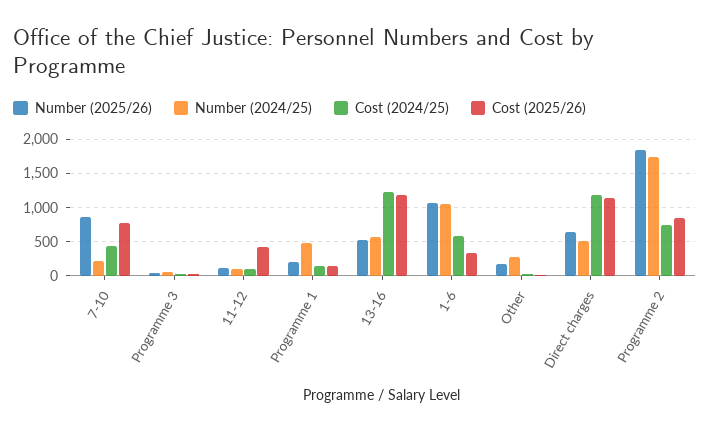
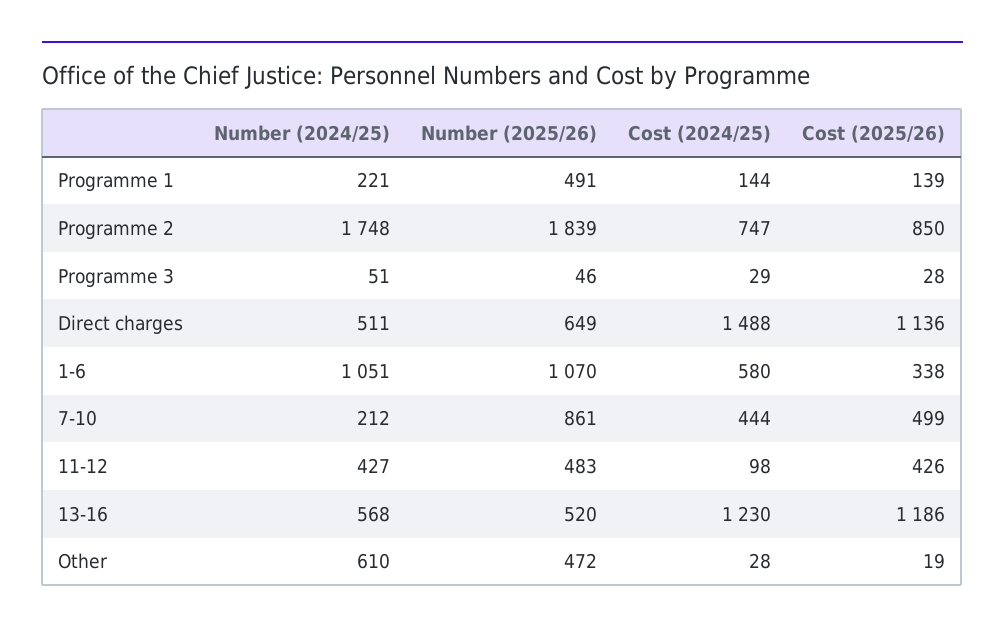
  {
    "Number (2025/26)": {
      "7-10": 861,
      "Programme 3": 46,
-     "11-12": 100,
+     "11-12": 483,
-     "Programme 1": 200,
+     "Programme 1": 491,
      "13-16": 520,
      "1-6": 1070,
-     "Other": 200,
+     "Other": 472,
      "Direct charges": 649,
      "Programme 2": 1839
    },
    "Number (2024/25)": {
      "7-10": 212,
      "Programme 3": 51,
-     "11-12": 100,
+     "11-12": 427,
-     "Programme 1": 500,
+     "Programme 1": 221,
      "13-16": 568,
      "1-6": 1051,
-     "Other": 300,
+     "Other": 610,
      "Direct charges": 511,
      "Programme 2": 1748
    },
    "Cost (2024/25)": {
      "7-10": 444,
      "Programme 3": 29,
      "11-12": 98,
      "Programme 1": 144,
      "13-16": 1230,
      "1-6": 580,
      "Other": 28,
-     "Direct charges": 1200,
+     "Direct charges": 1488,
      "Programme 2": 747
    },
    "Cost (2025/26)": {
-     "7-10": 800,
+     "7-10": 499,
      "Programme 3": 28,
      "11-12": 426,
      "Programme 1": 139,
      "13-16": 1186,
      "1-6": 338,
      "Other": 19,
      "Direct charges": 1136,
      "Programme 2": 850
    }
  }

